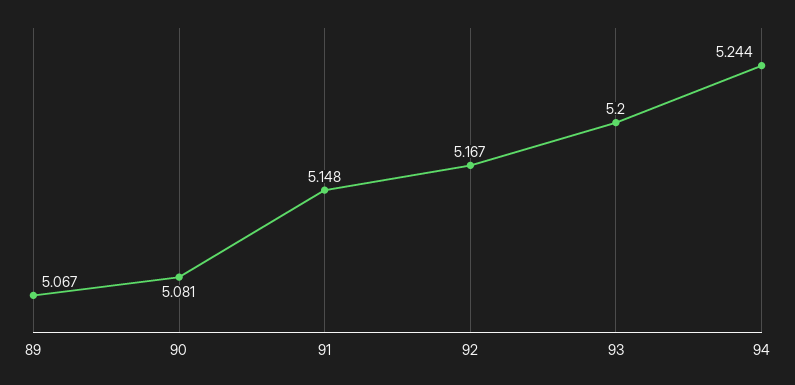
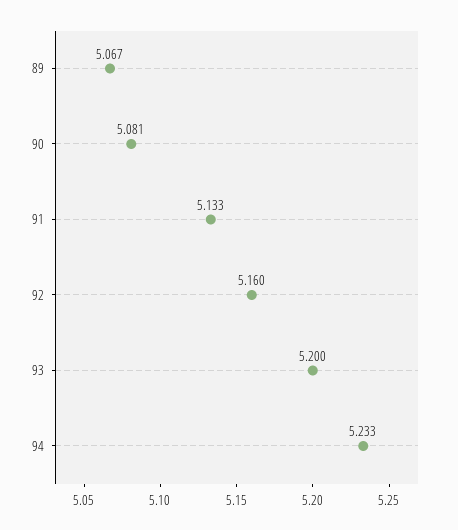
  {
    "89": 5.067,
    "90": 5.081,
-   "91": 5.148,
+   "91": 5.133,
-   "92": 5.167,
+   "92": 5.16,
    "93": 5.2,
-   "94": 5.244
+   "94": 5.233
  }

